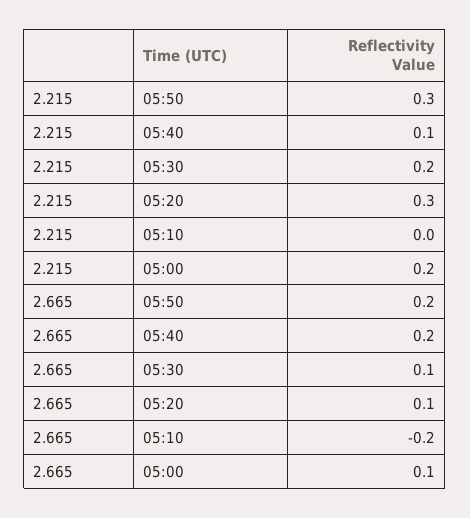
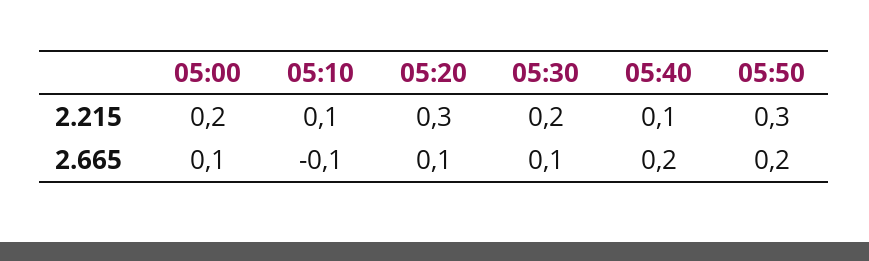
  {
    "2.215": {
      "05:50": 0.3,
      "05:40": 0.1,
      "05:30": 0.2,
      "05:20": 0.3,
-     "05:10": 0,
+     "05:10": 0.1,
      "05:00": 0.2
    },
    "2.665": {
      "05:50": 0.2,
      "05:40": 0.2,
      "05:30": 0.1,
      "05:20": 0.1,
-     "05:10": -0.2,
+     "05:10": -0.1,
      "05:00": 0.1
    }
  }

